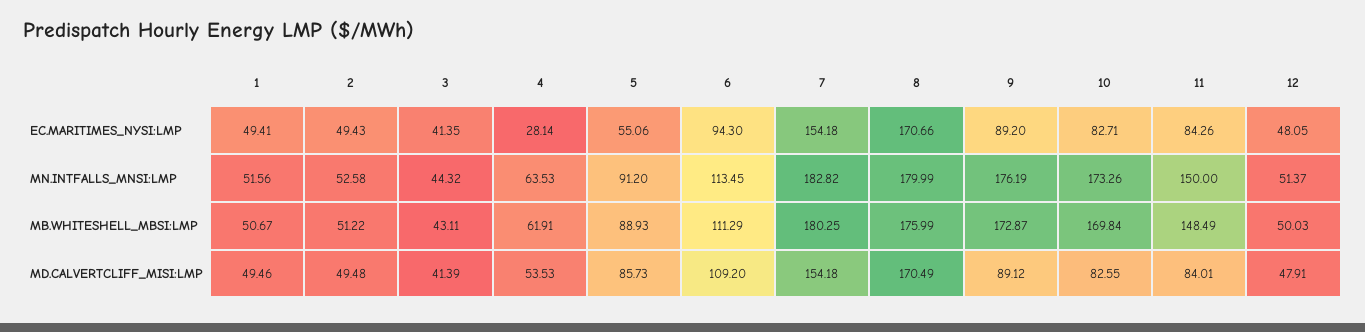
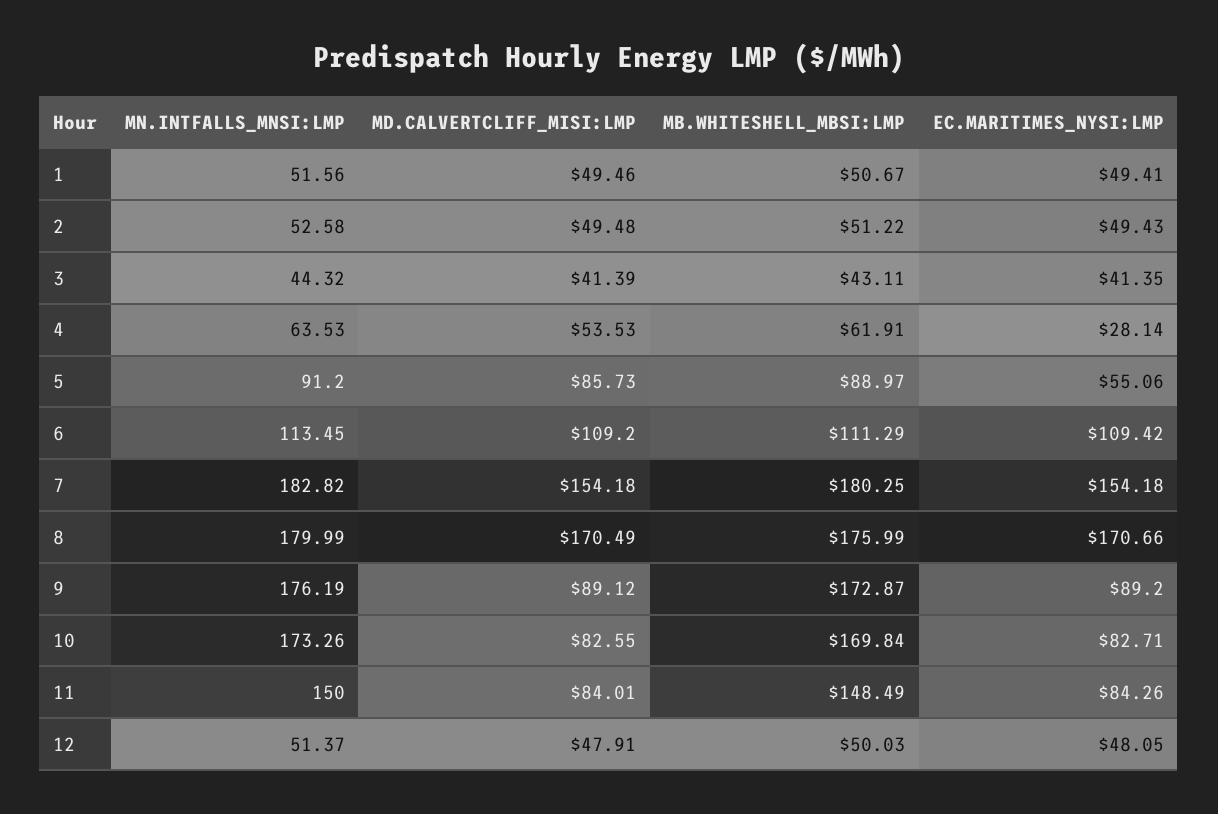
  {
    "1": {
      "EC.MARITIMES_NYSI:LMP": 49.41,
      "MN.INTFALLS_MNSI:LMP": 51.56,
      "MB.WHITESHELL_MBSI:LMP": 50.67,
      "MD.CALVERTCLIFF_MISI:LMP": 49.46
    },
    "2": {
      "EC.MARITIMES_NYSI:LMP": 49.43,
      "MN.INTFALLS_MNSI:LMP": 52.58,
      "MB.WHITESHELL_MBSI:LMP": 51.22,
      "MD.CALVERTCLIFF_MISI:LMP": 49.48
    },
    "3": {
      "EC.MARITIMES_NYSI:LMP": 41.35,
      "MN.INTFALLS_MNSI:LMP": 44.32,
      "MB.WHITESHELL_MBSI:LMP": 43.11,
      "MD.CALVERTCLIFF_MISI:LMP": 41.39
    },
    "4": {
      "EC.MARITIMES_NYSI:LMP": 28.14,
      "MN.INTFALLS_MNSI:LMP": 63.53,
      "MB.WHITESHELL_MBSI:LMP": 61.91,
      "MD.CALVERTCLIFF_MISI:LMP": 53.53
    },
    "5": {
      "EC.MARITIMES_NYSI:LMP": 55.06,
      "MN.INTFALLS_MNSI:LMP": 91.2,
-     "MB.WHITESHELL_MBSI:LMP": 88.93,
+     "MB.WHITESHELL_MBSI:LMP": 88.97,
      "MD.CALVERTCLIFF_MISI:LMP": 85.73
    },
    "6": {
-     "EC.MARITIMES_NYSI:LMP": 94.3,
+     "EC.MARITIMES_NYSI:LMP": 109.42,
      "MN.INTFALLS_MNSI:LMP": 113.45,
      "MB.WHITESHELL_MBSI:LMP": 111.29,
      "MD.CALVERTCLIFF_MISI:LMP": 109.2
    },
    "7": {
      "EC.MARITIMES_NYSI:LMP": 154.18,
      "MN.INTFALLS_MNSI:LMP": 182.82,
      "MB.WHITESHELL_MBSI:LMP": 180.25,
      "MD.CALVERTCLIFF_MISI:LMP": 154.18
    },
    "8": {
      "EC.MARITIMES_NYSI:LMP": 170.66,
      "MN.INTFALLS_MNSI:LMP": 179.99,
      "MB.WHITESHELL_MBSI:LMP": 175.99,
      "MD.CALVERTCLIFF_MISI:LMP": 170.49
    },
    "9": {
      "EC.MARITIMES_NYSI:LMP": 89.2,
      "MN.INTFALLS_MNSI:LMP": 176.19,
      "MB.WHITESHELL_MBSI:LMP": 172.87,
      "MD.CALVERTCLIFF_MISI:LMP": 89.12
    },
    "10": {
      "EC.MARITIMES_NYSI:LMP": 82.71,
      "MN.INTFALLS_MNSI:LMP": 173.26,
      "MB.WHITESHELL_MBSI:LMP": 169.84,
      "MD.CALVERTCLIFF_MISI:LMP": 82.55
    },
    "11": {
      "EC.MARITIMES_NYSI:LMP": 84.26,
      "MN.INTFALLS_MNSI:LMP": 150,
      "MB.WHITESHELL_MBSI:LMP": 148.49,
      "MD.CALVERTCLIFF_MISI:LMP": 84.01
    },
    "12": {
      "EC.MARITIMES_NYSI:LMP": 48.05,
      "MN.INTFALLS_MNSI:LMP": 51.37,
      "MB.WHITESHELL_MBSI:LMP": 50.03,
      "MD.CALVERTCLIFF_MISI:LMP": 47.91
    }
  }

